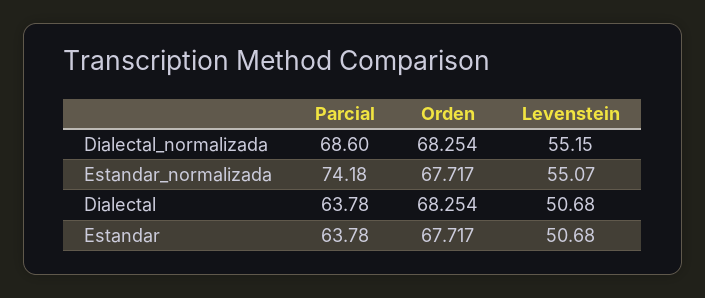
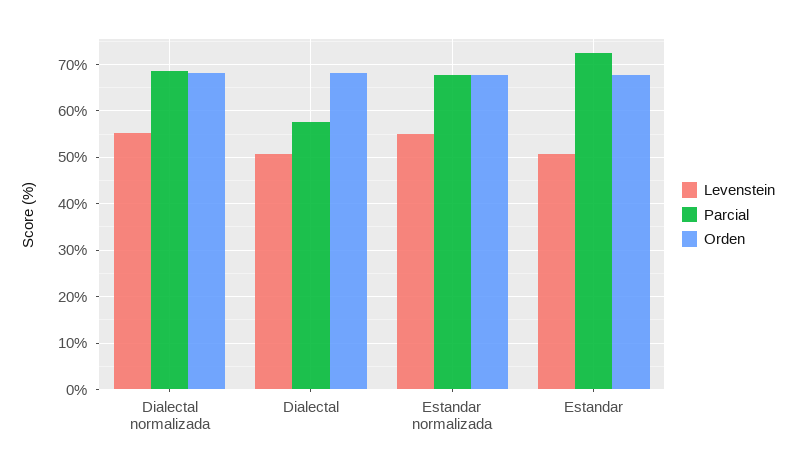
  {
    "Parcial": {
      "Dialectal_normalizada": 68.6,
-     "Estandar_normalizada": 74.18,
+     "Estandar_normalizada": 68,
-     "Dialectal": 63.78,
+     "Dialectal": 58,
-     "Estandar": 63.78
+     "Estandar": 72
    },
    "Orden": {
      "Dialectal_normalizada": 68.254,
      "Estandar_normalizada": 67.717,
      "Dialectal": 68.254,
      "Estandar": 67.717
    },
    "Levenstein": {
      "Dialectal_normalizada": 55.15,
      "Estandar_normalizada": 55.07,
      "Dialectal": 50.68,
      "Estandar": 50.68
    }
  }

